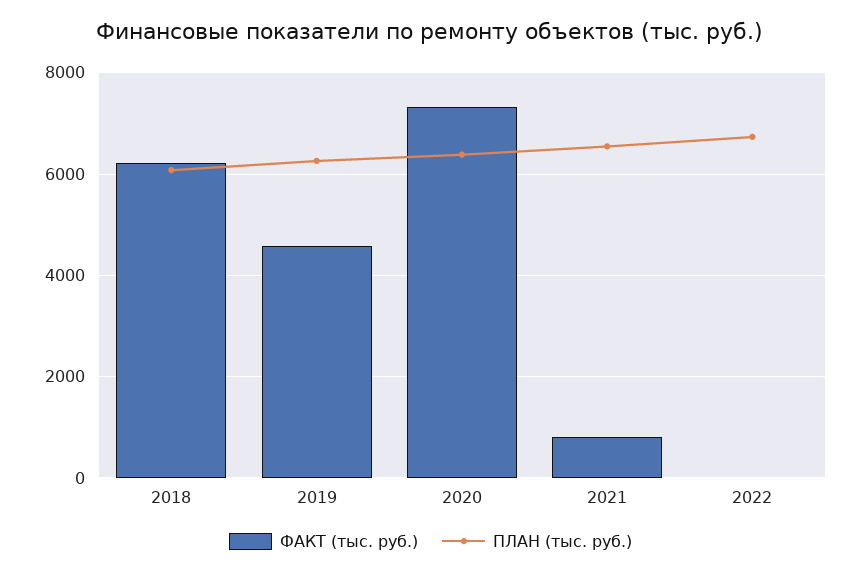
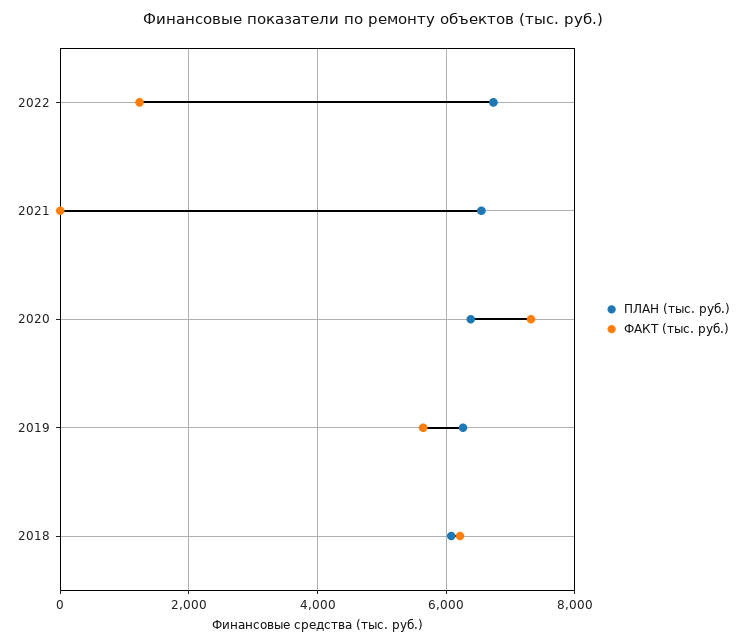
  {
    "ФАКТ (тыс. руб.)": {
      "2018": 6200,
-     "2019": 4600,
+     "2019": 5600,
      "2020": 7400,
-     "2021": 800,
+     "2021": 0,
-     "2022": 0
+     "2022": 1200
    },
    "ПЛАН (тыс. руб.)": {
      "2018": 6000,
      "2019": 6200,
      "2020": 6400,
      "2021": 6600,
      "2022": 6800
    }
  }

